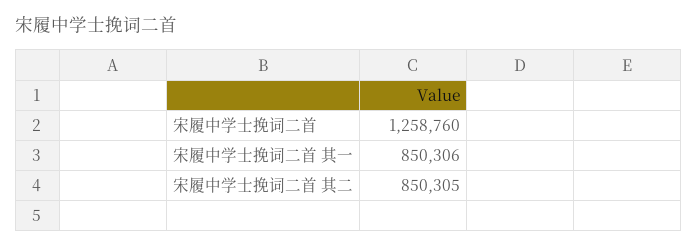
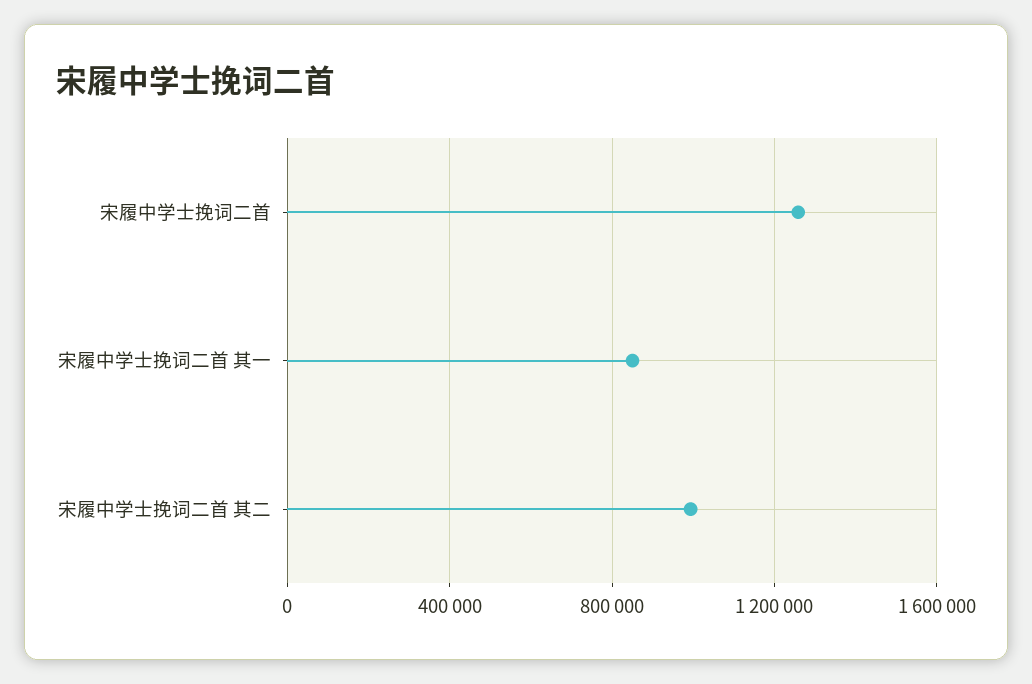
  {
    "宋履中学士挽词二首": 1258760,
    "宋履中学士挽词二首 其一": 850306,
-   "宋履中学士挽词二首 其二": 850305
+   "宋履中学士挽词二首 其二": 1000000
  }

